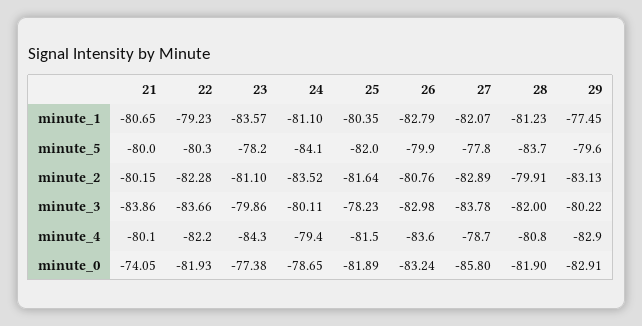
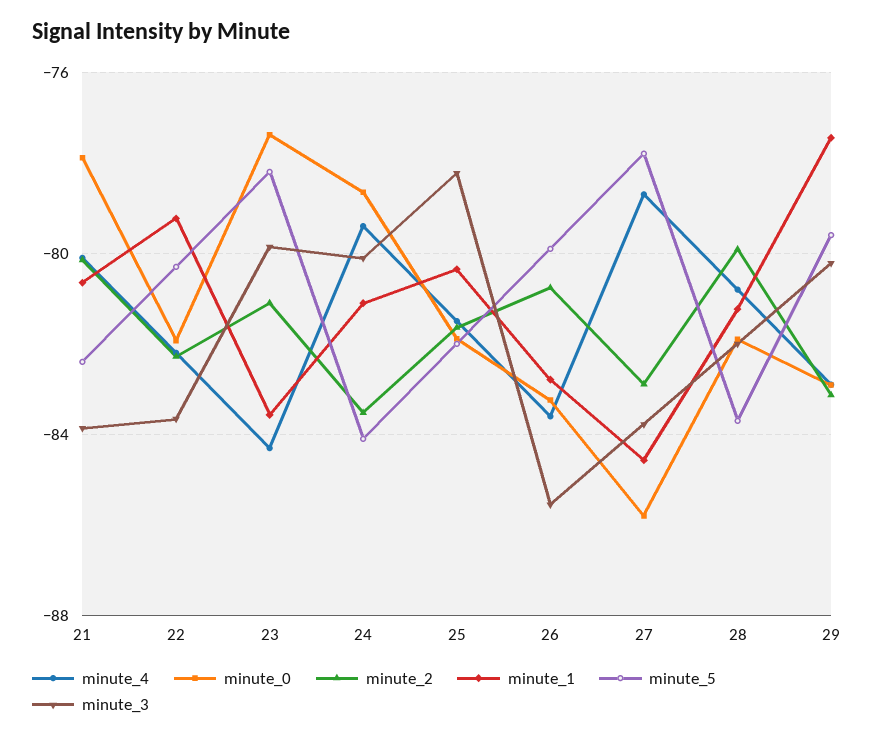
  {
    "minute_1": {
      "21": -80.65,
      "22": -79.23,
      "23": -83.57,
      "24": -81.1,
      "25": -80.35,
      "26": -82.79,
-     "27": -82.07,
+     "27": -84.5,
      "28": -81.23,
      "29": -77.45
    },
    "minute_5": {
-     "21": -80,
+     "21": -82.5,
      "22": -80.3,
      "23": -78.2,
      "24": -84.1,
      "25": -82,
      "26": -79.9,
      "27": -77.8,
      "28": -83.7,
      "29": -79.6
    },
    "minute_2": {
      "21": -80.15,
      "22": -82.28,
      "23": -81.1,
      "24": -83.52,
      "25": -81.64,
      "26": -80.76,
      "27": -82.89,
      "28": -79.91,
      "29": -83.13
    },
    "minute_3": {
      "21": -83.86,
      "22": -83.66,
      "23": -79.86,
      "24": -80.11,
      "25": -78.23,
-     "26": -82.98,
+     "26": -85.5,
      "27": -83.78,
      "28": -82,
      "29": -80.22
    },
    "minute_4": {
      "21": -80.1,
      "22": -82.2,
      "23": -84.3,
      "24": -79.4,
      "25": -81.5,
      "26": -83.6,
      "27": -78.7,
      "28": -80.8,
      "29": -82.9
    },
    "minute_0": {
-     "21": -74.05,
+     "21": -78,
      "22": -81.93,
      "23": -77.38,
      "24": -78.65,
      "25": -81.89,
      "26": -83.24,
      "27": -85.8,
      "28": -81.9,
      "29": -82.91
    }
  }

